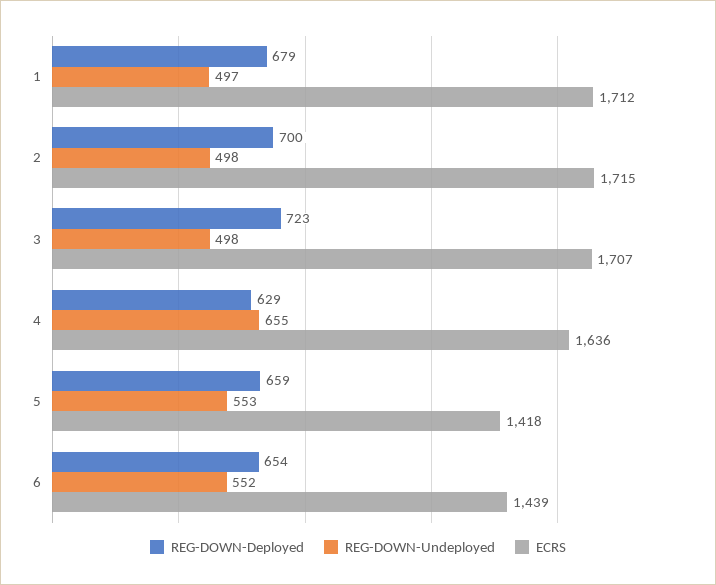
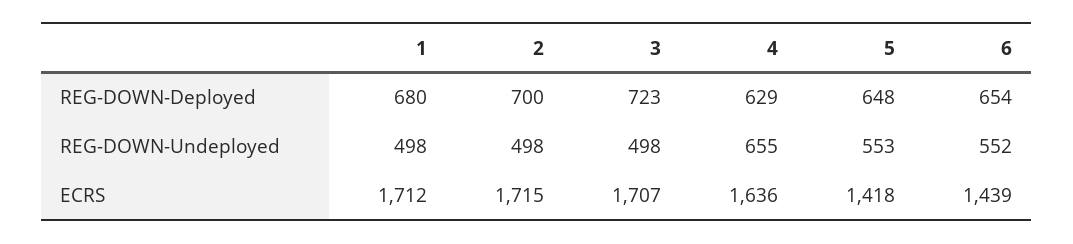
  {
    "REG-DOWN-Deployed": {
-     "1": 679,
+     "1": 680,
      "2": 700,
      "3": 723,
      "4": 629,
-     "5": 659,
+     "5": 648,
      "6": 654
    },
    "REG-DOWN-Undeployed": {
-     "1": 497,
+     "1": 498,
      "2": 498,
      "3": 498,
      "4": 655,
      "5": 553,
      "6": 552
    },
    "ECRS": {
      "1": 1712,
      "2": 1715,
      "3": 1707,
      "4": 1636,
      "5": 1418,
      "6": 1439
    }
  }

